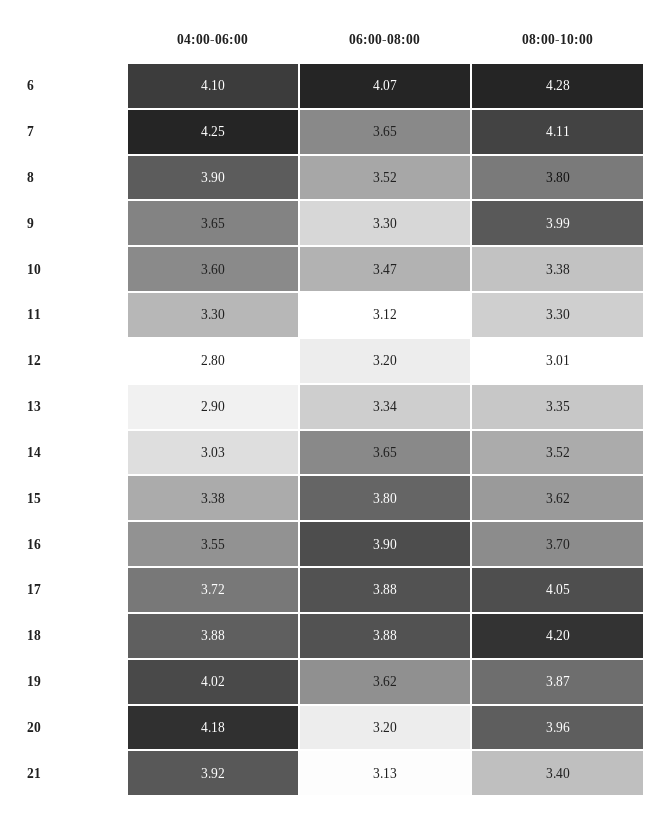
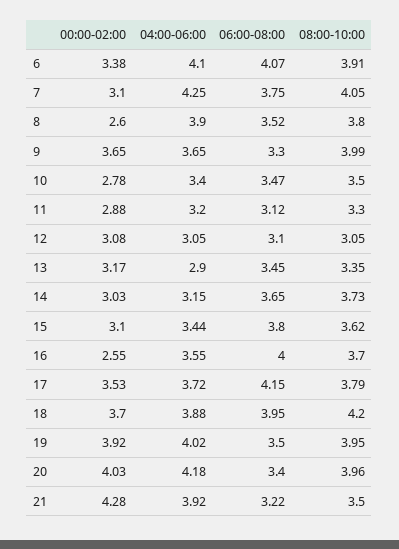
  {
    "04:00-06:00": {
      "6": 4.1,
      "7": 4.25,
      "8": 3.9,
      "9": 3.65,
-     "10": 3.6,
+     "10": 3.4,
-     "11": 3.3,
+     "11": 3.2,
-     "12": 2.8,
+     "12": 3.05,
      "13": 2.9,
-     "14": 3.03,
+     "14": 3.15,
-     "15": 3.38,
+     "15": 3.44,
      "16": 3.55,
      "17": 3.72,
      "18": 3.88,
      "19": 4.02,
      "20": 4.18,
      "21": 3.92
    },
    "06:00-08:00": {
      "6": 4.07,
-     "7": 3.65,
+     "7": 3.75,
      "8": 3.52,
      "9": 3.3,
      "10": 3.47,
      "11": 3.12,
-     "12": 3.2,
+     "12": 3.1,
-     "13": 3.34,
+     "13": 3.45,
      "14": 3.65,
      "15": 3.8,
-     "16": 3.9,
+     "16": 4,
-     "17": 3.88,
+     "17": 4.15,
-     "18": 3.88,
+     "18": 3.95,
-     "19": 3.62,
+     "19": 3.5,
-     "20": 3.2,
+     "20": 3.4,
-     "21": 3.13
+     "21": 3.22
    },
    "08:00-10:00": {
-     "6": 4.28,
+     "6": 3.91,
-     "7": 4.11,
+     "7": 4.05,
      "8": 3.8,
      "9": 3.99,
-     "10": 3.38,
+     "10": 3.5,
      "11": 3.3,
-     "12": 3.01,
+     "12": 3.05,
      "13": 3.35,
-     "14": 3.52,
+     "14": 3.73,
      "15": 3.62,
      "16": 3.7,
-     "17": 4.05,
+     "17": 3.79,
      "18": 4.2,
-     "19": 3.87,
+     "19": 3.95,
      "20": 3.96,
-     "21": 3.4
+     "21": 3.5
-   }
+   },
+   "00:00-02:00": {
+     "6": 3.38,
+     "7": 3.1,
+     "8": 2.6,
+     "9": 3.65,
+     "10": 2.78,
+     "11": 2.88,
+     "12": 3.08,
+     "13": 3.17,
+     "14": 3.03,
+     "15": 3.1,
+     "16": 2.55,
+     "17": 3.53,
+     "18": 3.7,
+     "19": 3.92,
+     "20": 4.03,
+     "21": 4.28
+   }
  }

